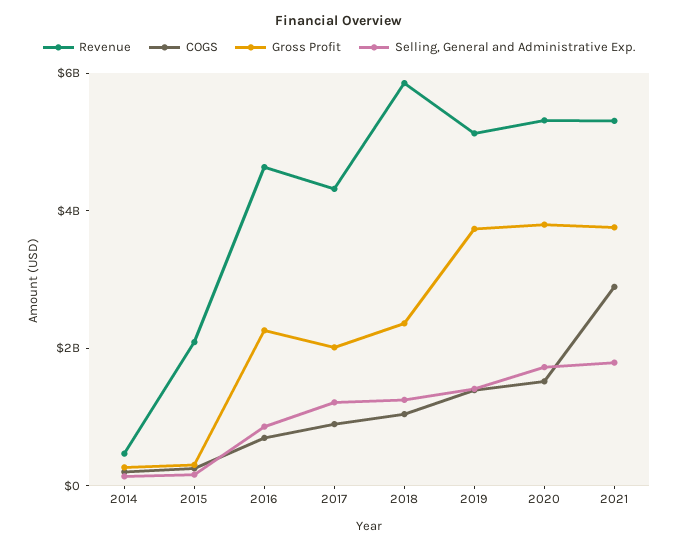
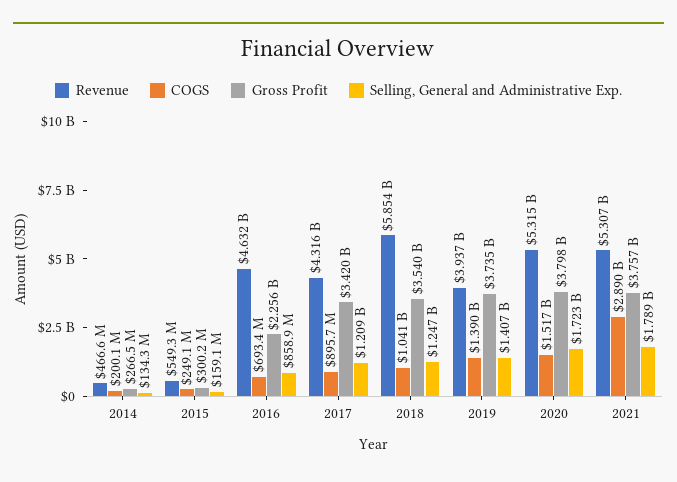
  {
    "Revenue": {
      "2014": 466600000,
-     "2015": 2000000000,
+     "2015": 549300000,
      "2016": 4632000000,
      "2017": 4316000000,
      "2018": 5854000000,
-     "2019": 5000000000,
+     "2019": 3937000000,
      "2020": 5315000000,
      "2021": 5307000000
    },
    "COGS": {
      "2014": 200100000,
      "2015": 249100000,
      "2016": 693400000,
      "2017": 895700000,
      "2018": 1041000000,
      "2019": 1390000000,
      "2020": 1517000000,
      "2021": 2890000000
    },
    "Gross Profit": {
      "2014": 266500000,
      "2015": 300200000,
      "2016": 2256000000,
-     "2017": 2000000000,
+     "2017": 3420000000,
-     "2018": 2500000000,
+     "2018": 3540000000,
      "2019": 3735000000,
      "2020": 3798000000,
      "2021": 3757000000
    },
    "Selling, General and Administrative Exp.": {
      "2014": 134300000,
      "2015": 159100000,
      "2016": 858900000,
      "2017": 1209000000,
      "2018": 1247000000,
      "2019": 1407000000,
      "2020": 1723000000,
      "2021": 1789000000
    }
  }

